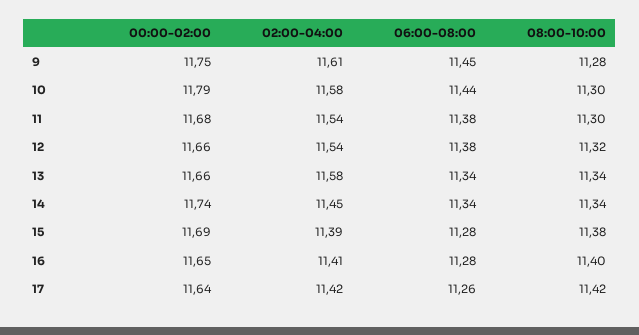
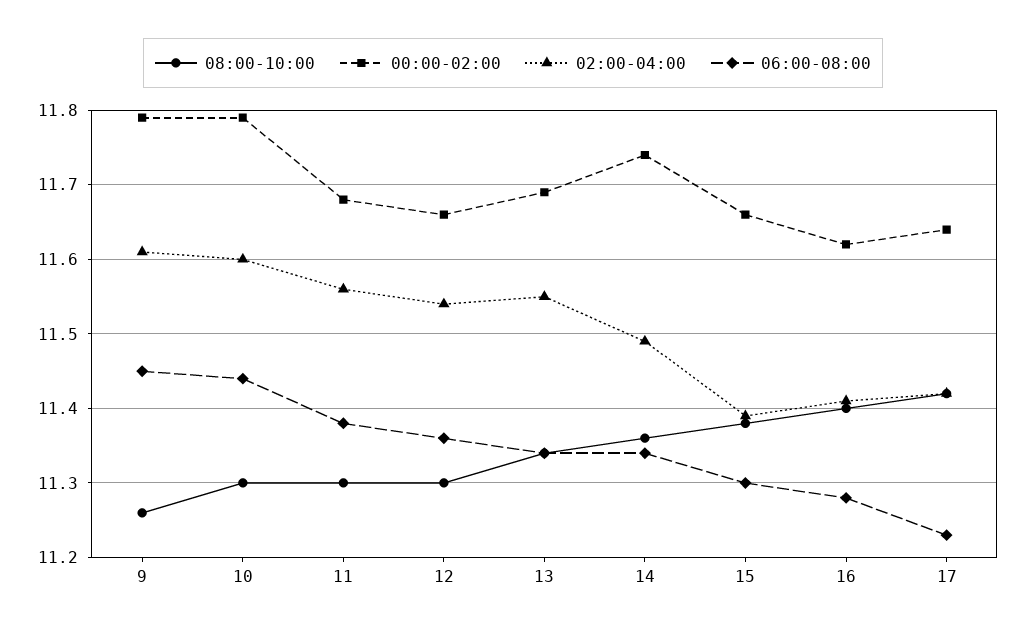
  {
    "00:00-02:00": {
-     "9": 11.75,
+     "9": 11.79,
      "10": 11.79,
      "11": 11.68,
      "12": 11.66,
-     "13": 11.66,
+     "13": 11.69,
      "14": 11.74,
-     "15": 11.69,
+     "15": 11.66,
-     "16": 11.65,
+     "16": 11.62,
      "17": 11.64
    },
    "02:00-04:00": {
      "9": 11.61,
-     "10": 11.58,
+     "10": 11.6,
-     "11": 11.54,
+     "11": 11.56,
      "12": 11.54,
-     "13": 11.58,
+     "13": 11.55,
-     "14": 11.45,
+     "14": 11.49,
      "15": 11.39,
      "16": 11.41,
      "17": 11.42
    },
    "06:00-08:00": {
      "9": 11.45,
      "10": 11.44,
      "11": 11.38,
-     "12": 11.38,
+     "12": 11.36,
      "13": 11.34,
      "14": 11.34,
-     "15": 11.28,
+     "15": 11.3,
      "16": 11.28,
-     "17": 11.26
+     "17": 11.23
    },
    "08:00-10:00": {
-     "9": 11.28,
+     "9": 11.26,
      "10": 11.3,
      "11": 11.3,
-     "12": 11.32,
+     "12": 11.3,
      "13": 11.34,
-     "14": 11.34,
+     "14": 11.36,
      "15": 11.38,
      "16": 11.4,
      "17": 11.42
    }
  }

